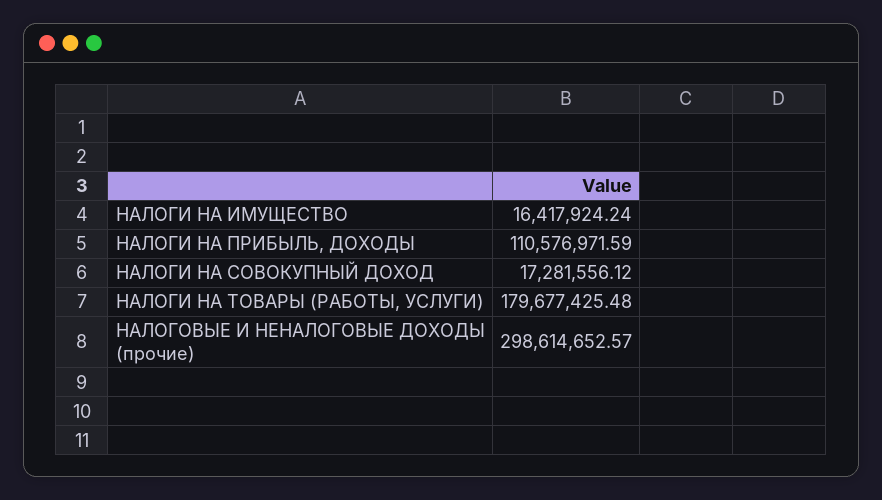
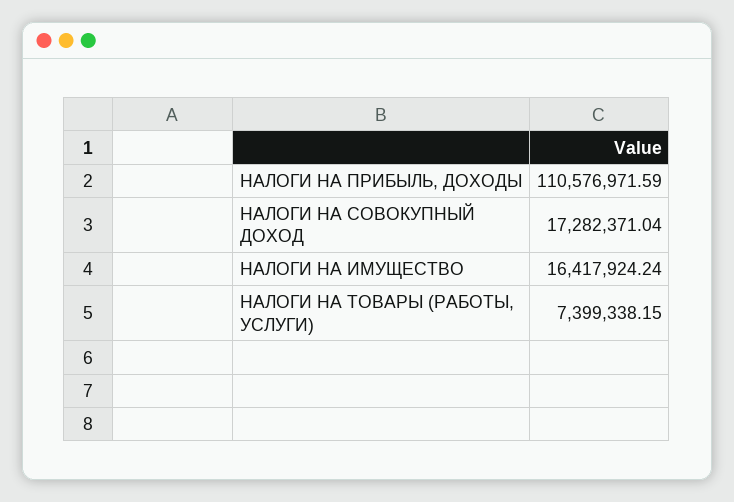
  {
    "НАЛОГИ НА ИМУЩЕСТВО": 16417924.24,
    "НАЛОГИ НА ПРИБЫЛЬ, ДОХОДЫ": 110576971.59,
-   "НАЛОГИ НА СОВОКУПНЫЙ ДОХОД": 17281556.12,
+   "НАЛОГИ НА СОВОКУПНЫЙ ДОХОД": 17282371.04,
-   "НАЛОГИ НА ТОВАРЫ (РАБОТЫ, УСЛУГИ)": 179677425.48,
+   "НАЛОГИ НА ТОВАРЫ (РАБОТЫ, УСЛУГИ)": 7399338.15
-   "НАЛОГОВЫЕ И НЕНАЛОГОВЫЕ ДОХОДЫ (прочие)": 298614652.57
  }

